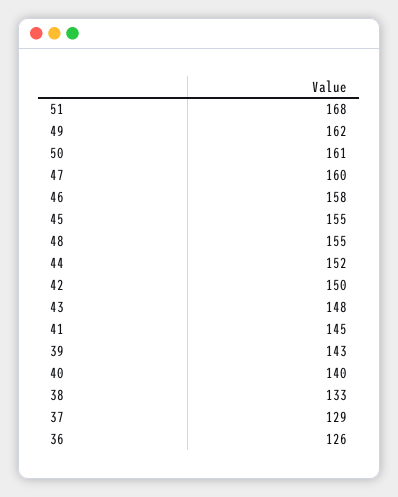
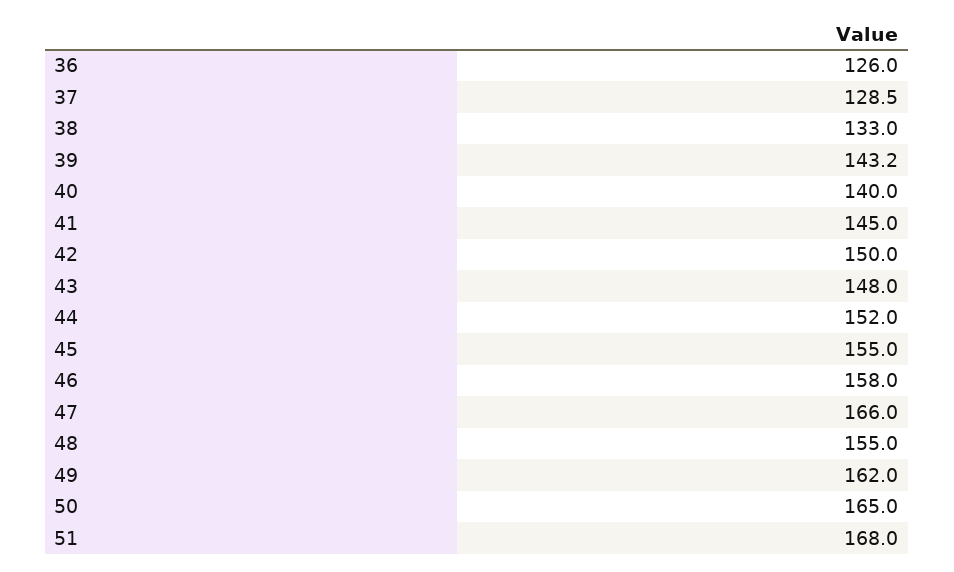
  {
    "51": 168,
    "49": 162,
-   "50": 161,
+   "50": 165,
-   "47": 160,
+   "47": 166,
    "46": 158,
    "45": 155,
    "48": 155,
    "44": 152,
    "42": 150,
    "43": 148,
    "41": 145,
    "39": 143.2,
    "40": 140,
    "38": 133,
    "37": 128.5,
    "36": 126
  }

